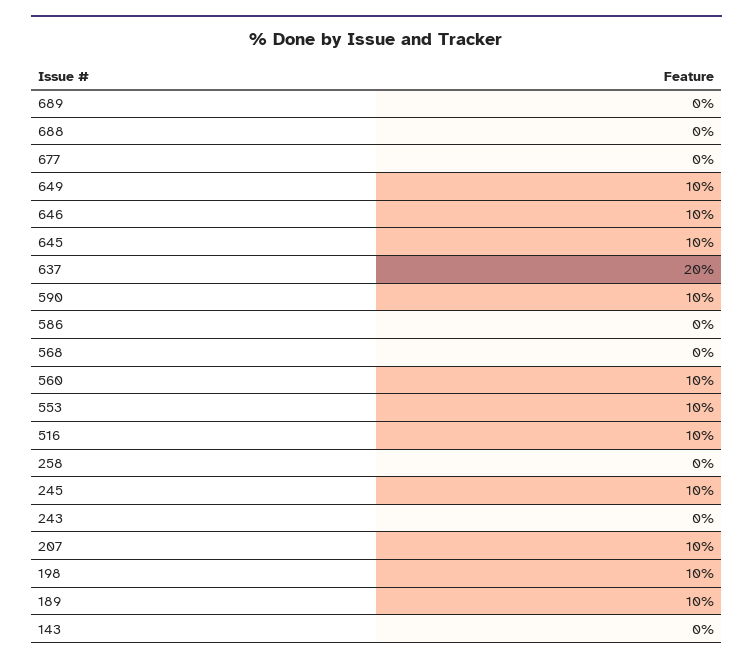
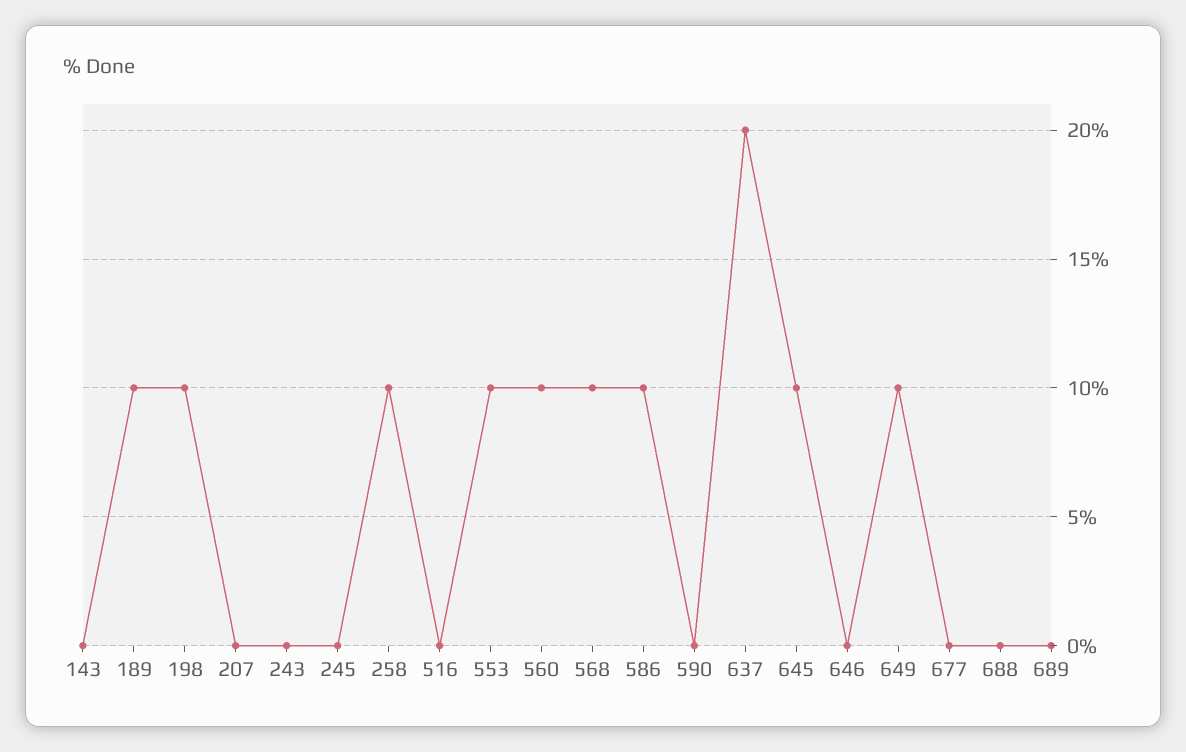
  {
    "689": 0,
    "688": 0,
    "677": 0,
    "649": 10,
-   "646": 10,
+   "646": 0,
    "645": 10,
    "637": 20,
-   "590": 10,
+   "590": 0,
-   "586": 0,
+   "586": 10,
-   "568": 0,
+   "568": 10,
    "560": 10,
    "553": 10,
-   "516": 10,
+   "516": 0,
-   "258": 0,
+   "258": 10,
-   "245": 10,
+   "245": 0,
    "243": 0,
-   "207": 10,
+   "207": 0,
    "198": 10,
    "189": 10,
    "143": 0
  }

